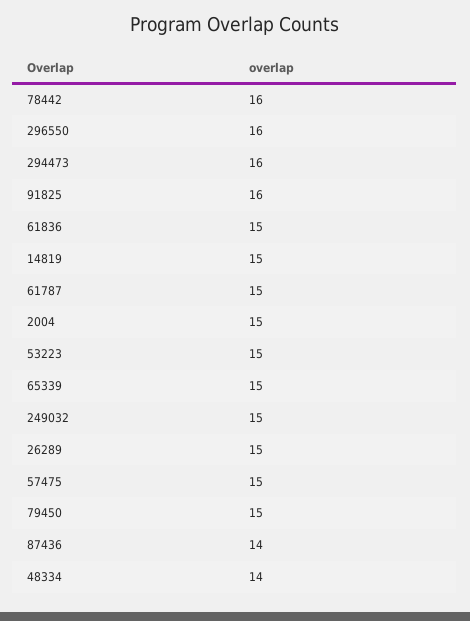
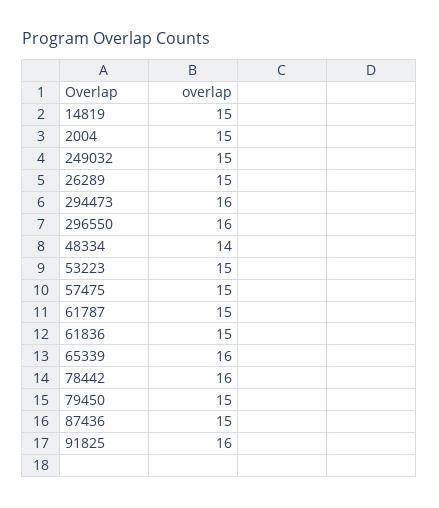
  {
    "78442": 16,
    "296550": 16,
    "294473": 16,
    "91825": 16,
    "61836": 15,
    "14819": 15,
    "61787": 15,
    "2004": 15,
    "53223": 15,
-   "65339": 15,
+   "65339": 16,
    "249032": 15,
    "26289": 15,
    "57475": 15,
    "79450": 15,
-   "87436": 14,
+   "87436": 15,
    "48334": 14
  }

